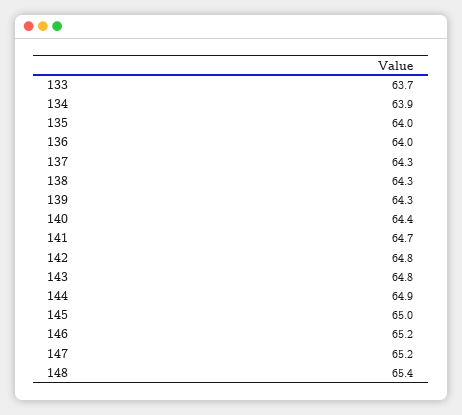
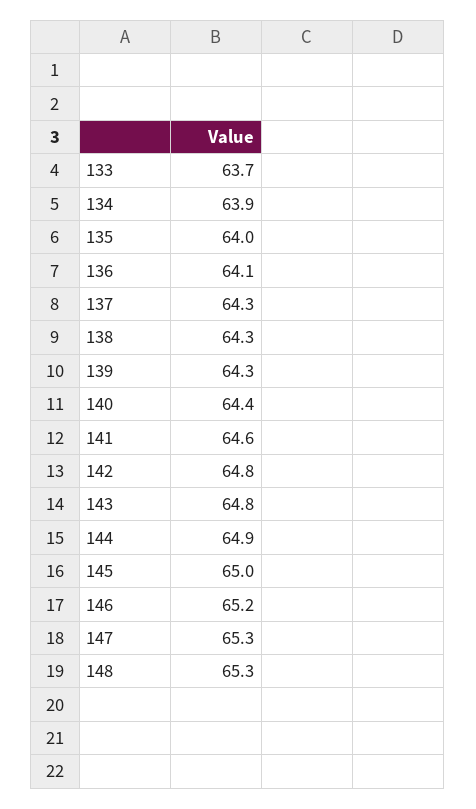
  {
    "133": 63.7,
    "134": 63.9,
    "135": 64,
-   "136": 64,
+   "136": 64.1,
    "137": 64.3,
    "138": 64.3,
    "139": 64.3,
    "140": 64.4,
-   "141": 64.7,
+   "141": 64.6,
    "142": 64.8,
    "143": 64.8,
    "144": 64.9,
    "145": 65,
    "146": 65.2,
-   "147": 65.2,
+   "147": 65.3,
-   "148": 65.4
+   "148": 65.3
  }

